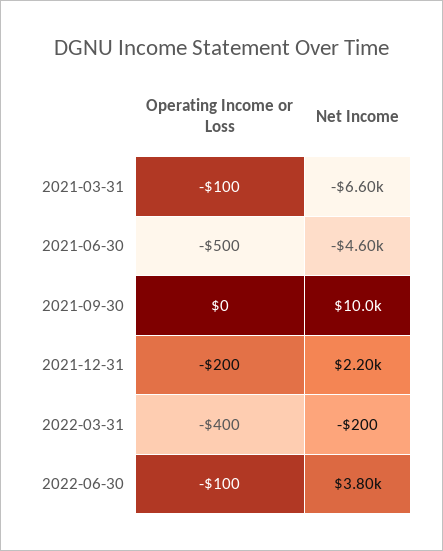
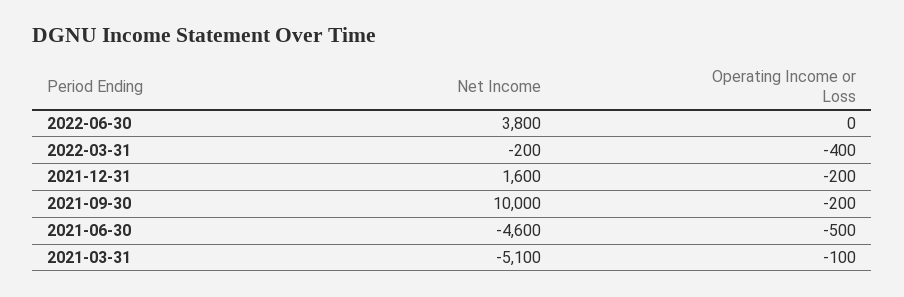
  {
    "Operating Income or Loss": {
      "2021-03-31": -100,
      "2021-06-30": -500,
-     "2021-09-30": 0,
+     "2021-09-30": -200,
      "2021-12-31": -200,
      "2022-03-31": -400,
-     "2022-06-30": -100
+     "2022-06-30": 0
    },
    "Net Income": {
-     "2021-03-31": -6600,
+     "2021-03-31": -5100,
      "2021-06-30": -4600,
      "2021-09-30": 10000,
-     "2021-12-31": 2200,
+     "2021-12-31": 1600,
      "2022-03-31": -200,
      "2022-06-30": 3800
    }
  }

